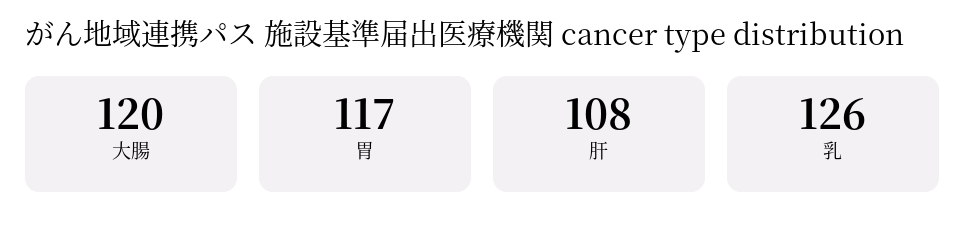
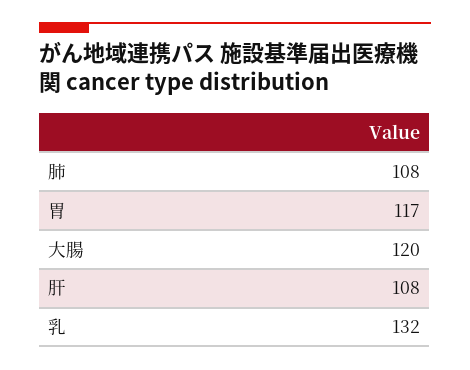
  {
    "大腸": 120,
    "胃": 117,
    "肝": 108,
-   "乳": 126
+   "乳": 132,
+   "肺": 108
  }

